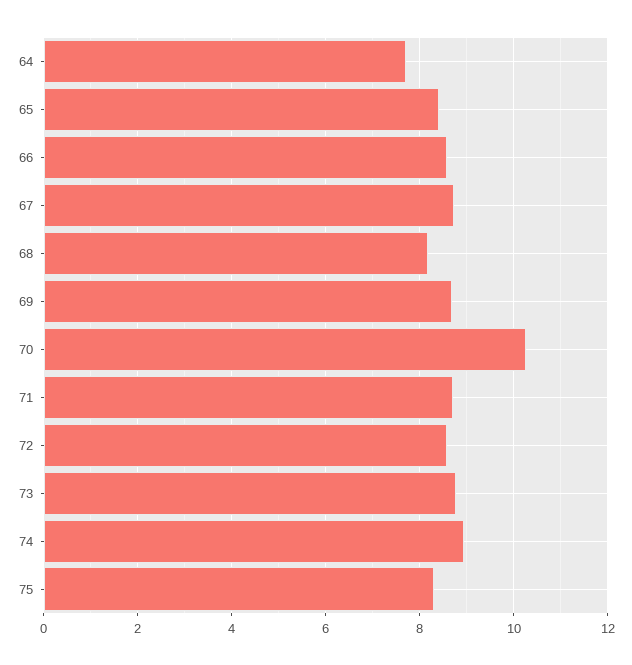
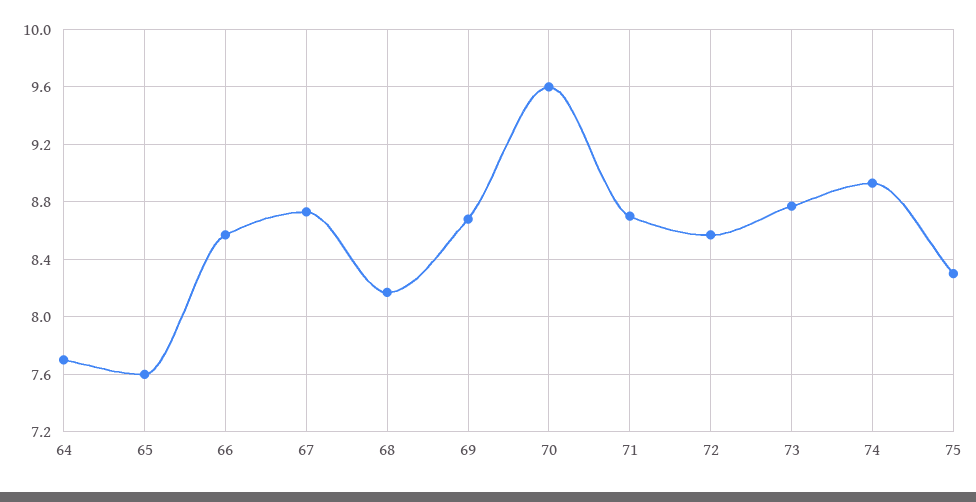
  {
    "64": 7.7,
-   "65": 8.4,
+   "65": 7.6,
    "66": 8.55,
    "67": 8.75,
    "68": 8.15,
    "69": 8.7,
-   "70": 10.2,
+   "70": 9.6,
    "71": 8.7,
    "72": 8.55,
    "73": 8.75,
    "74": 8.95,
    "75": 8.3
  }

